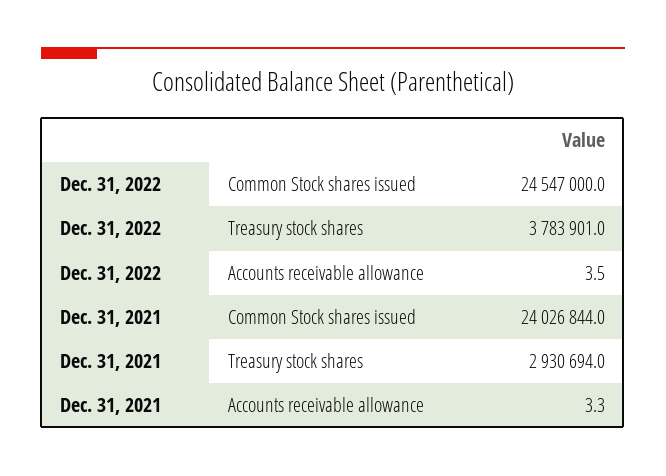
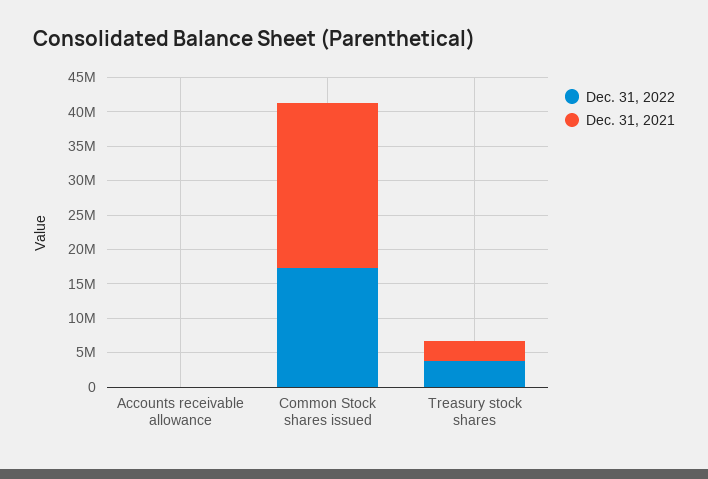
  {
    "Dec. 31, 2022": {
-     "Common Stock shares issued": 24547000,
+     "Common Stock shares issued": 17500000,
      "Treasury stock shares": 3783901,
      "Accounts receivable allowance": 3.5
    },
    "Dec. 31, 2021": {
      "Common Stock shares issued": 24026844,
      "Treasury stock shares": 2930694,
      "Accounts receivable allowance": 3.3
    }
  }

